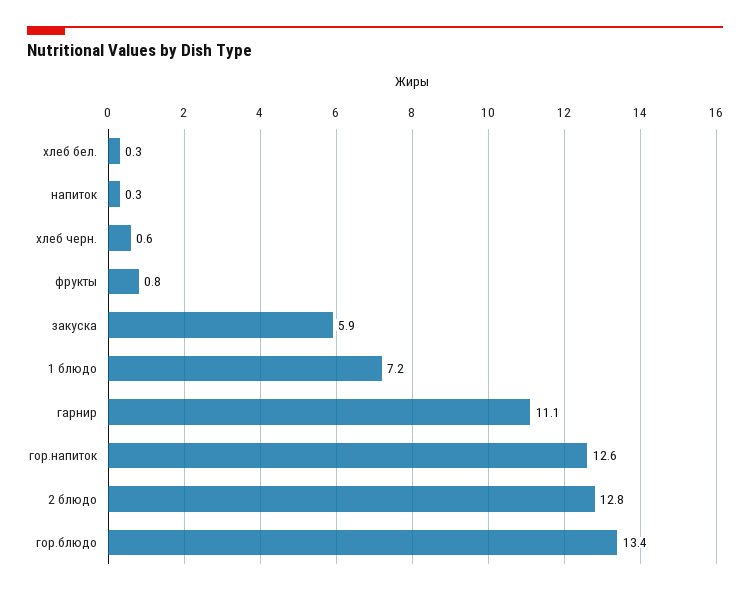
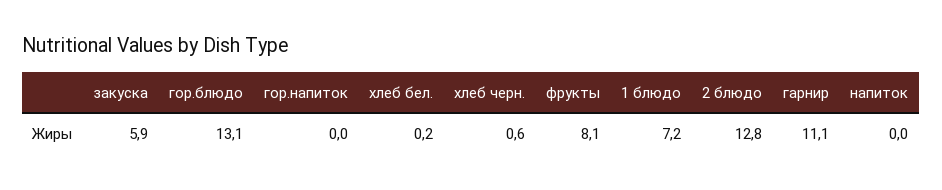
  {
-   "хлеб бел.": 0.3,
+   "хлеб бел.": 0.2,
-   "напиток": 0.3,
+   "напиток": 0,
    "хлеб черн.": 0.6,
-   "фрукты": 0.8,
+   "фрукты": 8.1,
    "закуска": 5.9,
    "1 блюдо": 7.2,
    "гарнир": 11.1,
-   "гор.напиток": 12.6,
+   "гор.напиток": 0,
    "2 блюдо": 12.8,
-   "гор.блюдо": 13.4
+   "гор.блюдо": 13.1
  }

